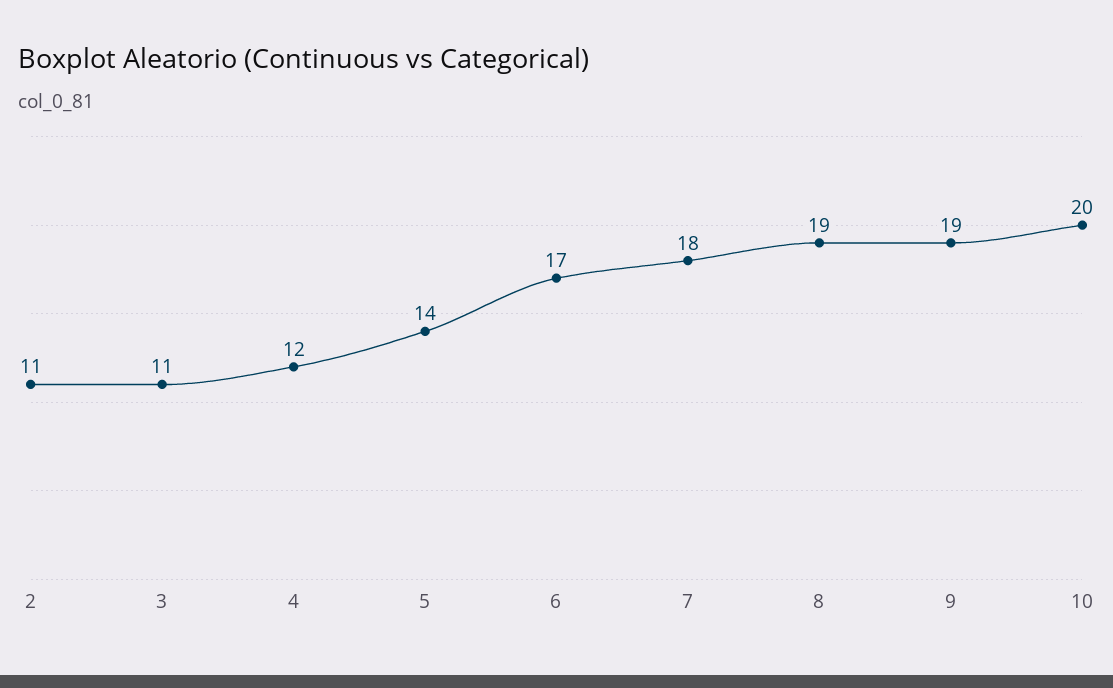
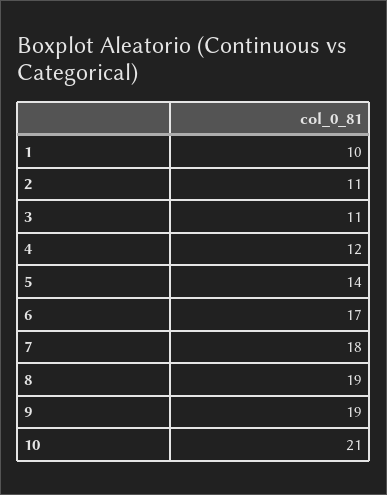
  {
    "2": 11,
    "3": 11,
    "4": 12,
    "5": 14,
    "6": 17,
    "7": 18,
    "8": 19,
    "9": 19,
-   "10": 20
+   "10": 21,
+   "1": 10
  }

